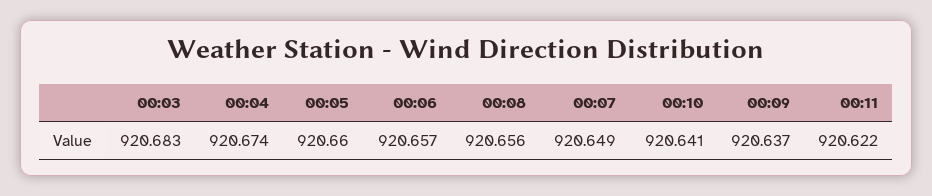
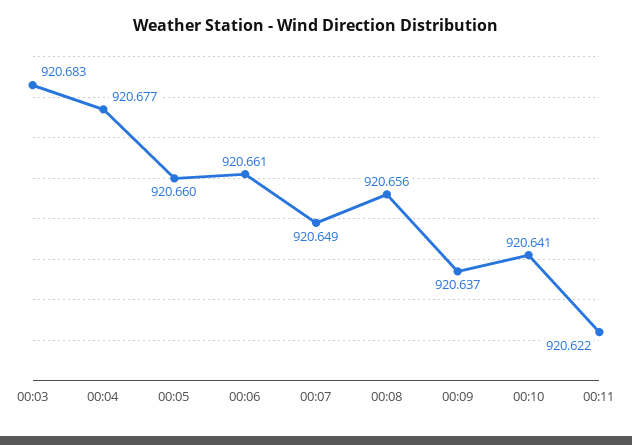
  {
    "00:03": 920.683,
-   "00:04": 920.674,
+   "00:04": 920.677,
    "00:05": 920.66,
-   "00:06": 920.657,
+   "00:06": 920.661,
    "00:08": 920.656,
    "00:07": 920.649,
    "00:10": 920.641,
    "00:09": 920.637,
    "00:11": 920.622
  }

